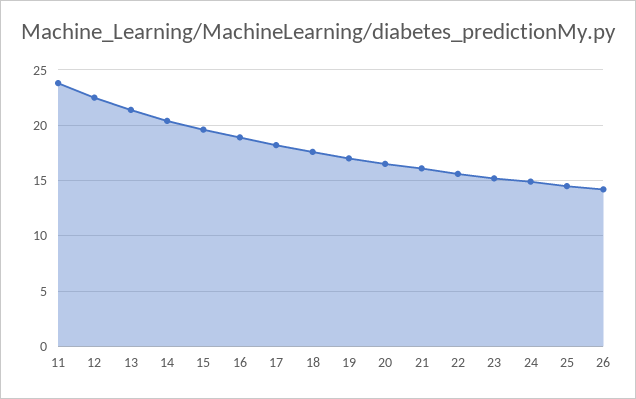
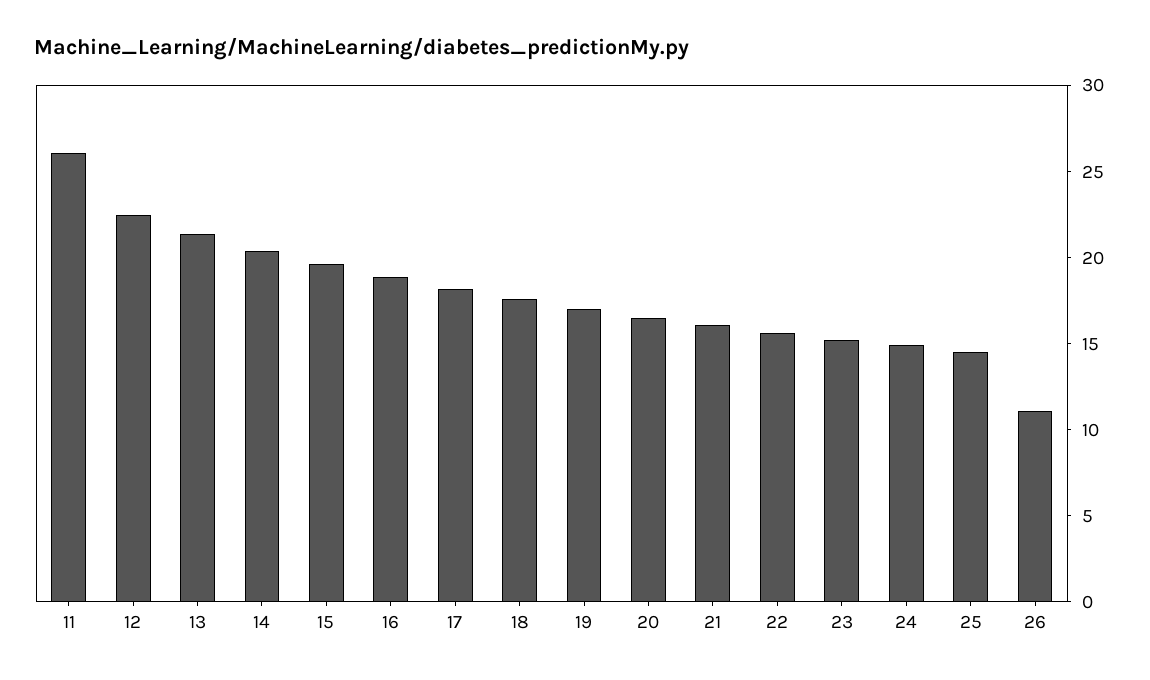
  {
-   "11": 24,
+   "11": 26,
    "12": 23,
    "13": 21,
    "14": 20,
    "15": 20,
    "16": 19,
    "17": 18,
    "18": 18,
    "19": 17,
    "20": 17,
    "21": 16,
    "22": 16,
    "23": 15,
    "24": 15,
    "25": 15,
-   "26": 14
+   "26": 11
  }

